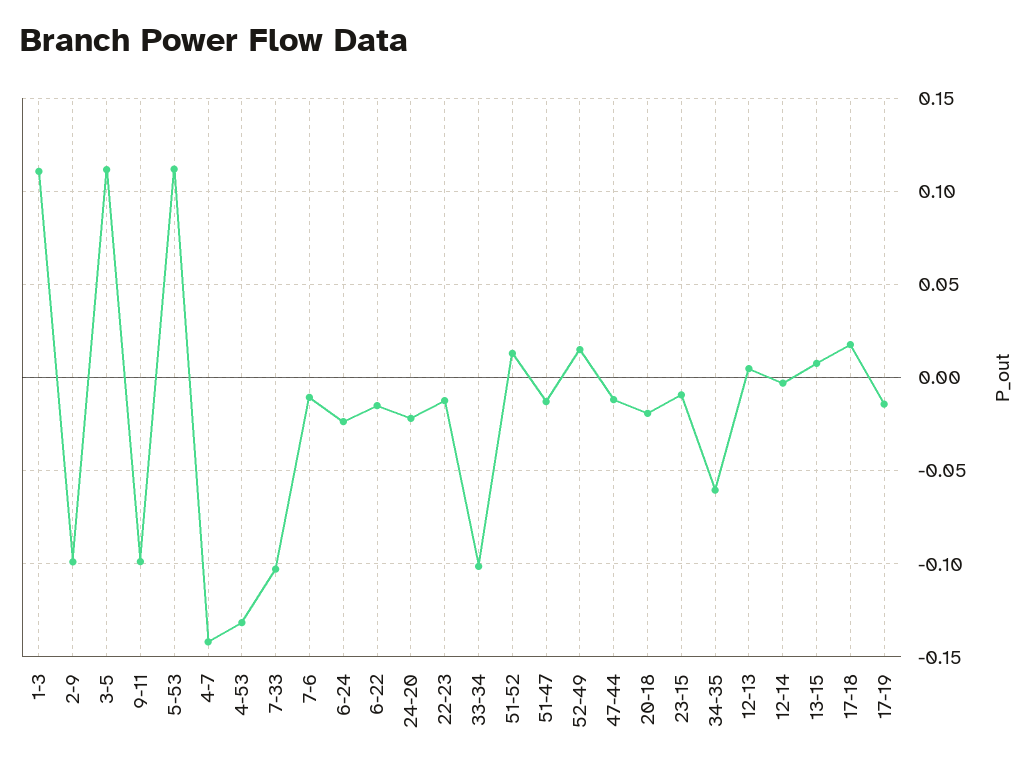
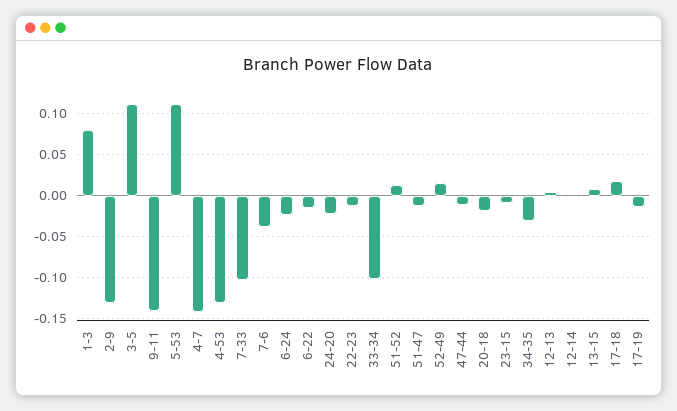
  {
-   "1-3": 0.11,
+   "1-3": 0.08,
-   "2-9": -0.1,
+   "2-9": -0.13,
    "3-5": 0.11,
-   "9-11": -0.1,
+   "9-11": -0.14,
    "5-53": 0.11,
    "4-7": -0.14,
    "4-53": -0.13,
    "7-33": -0.105,
-   "7-6": -0.01,
+   "7-6": -0.04,
    "6-24": -0.025,
    "6-22": -0.015,
    "24-20": -0.02,
    "22-23": -0.01,
    "33-34": -0.1,
    "51-52": 0.015,
    "51-47": -0.015,
    "52-49": 0.015,
    "47-44": -0.01,
    "20-18": -0.02,
    "23-15": -0.01,
-   "34-35": -0.06,
+   "34-35": -0.03,
    "12-13": 0.005,
    "12-14": -0.005,
    "13-15": 0.01,
    "17-18": 0.02,
    "17-19": -0.015
  }

